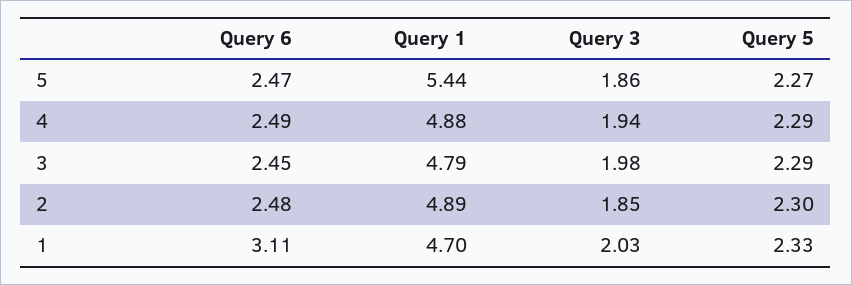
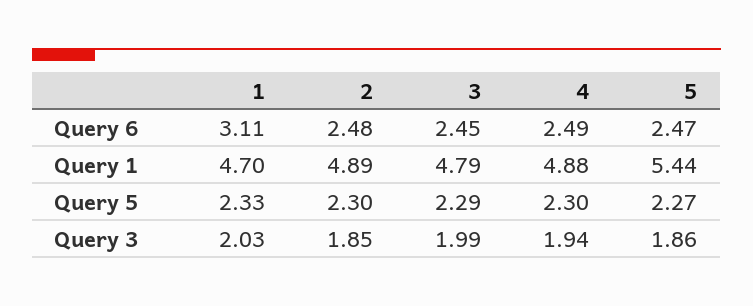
  {
    "Query 6": {
      "5": 2.47,
      "4": 2.49,
      "3": 2.45,
      "2": 2.48,
      "1": 3.11
    },
    "Query 1": {
      "5": 5.44,
      "4": 4.88,
      "3": 4.79,
      "2": 4.89,
      "1": 4.7
    },
    "Query 3": {
      "5": 1.86,
      "4": 1.94,
-     "3": 1.98,
+     "3": 1.99,
      "2": 1.85,
      "1": 2.03
    },
    "Query 5": {
      "5": 2.27,
-     "4": 2.29,
+     "4": 2.3,
      "3": 2.29,
      "2": 2.3,
      "1": 2.33
    }
  }

